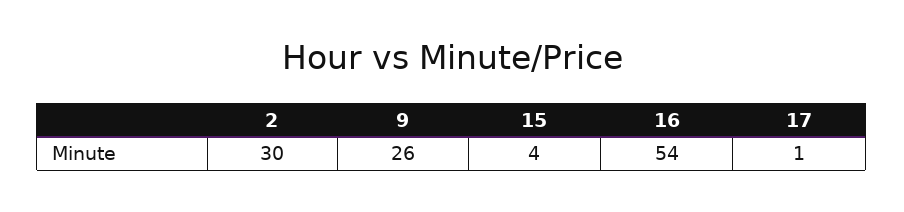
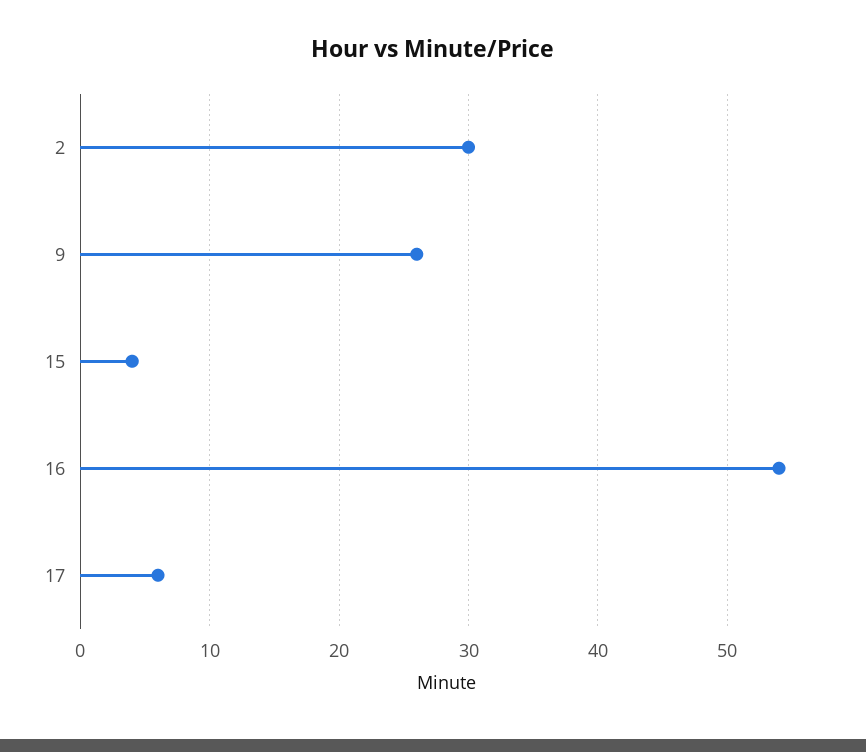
  {
    "2": 30,
    "9": 26,
    "15": 4,
    "16": 54,
-   "17": 1
+   "17": 6
  }

